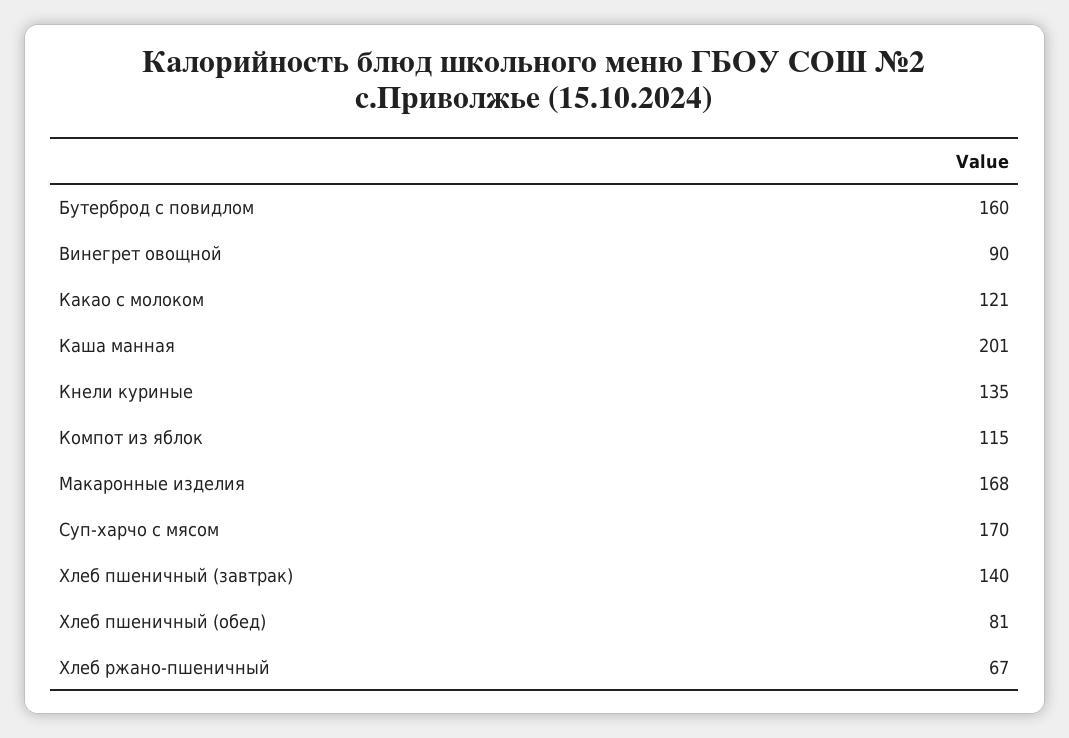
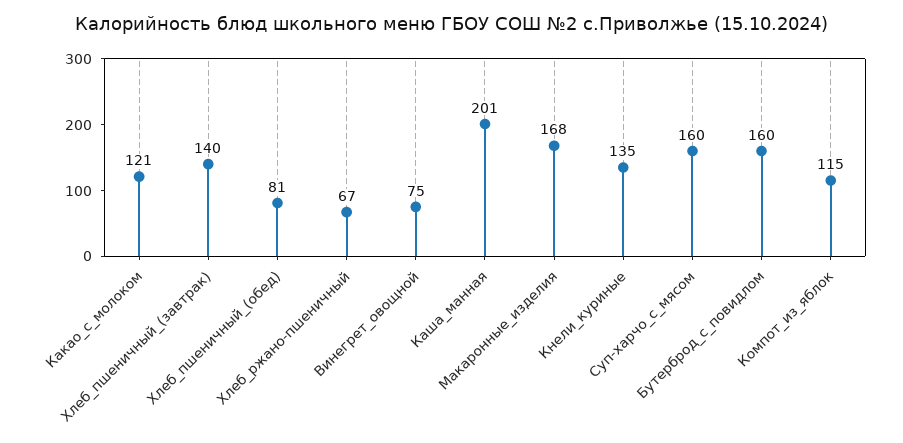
  {
    "Бутерброд с повидлом": 160,
-   "Винегрет овощной": 90,
+   "Винегрет овощной": 75,
    "Какао с молоком": 121,
    "Каша манная": 201,
    "Кнели куриные": 135,
    "Компот из яблок": 115,
    "Макаронные изделия": 168,
-   "Суп-харчо с мясом": 170,
+   "Суп-харчо с мясом": 160,
    "Хлеб пшеничный (завтрак)": 140,
    "Хлеб пшеничный (обед)": 81,
    "Хлеб ржано-пшеничный": 67
  }

